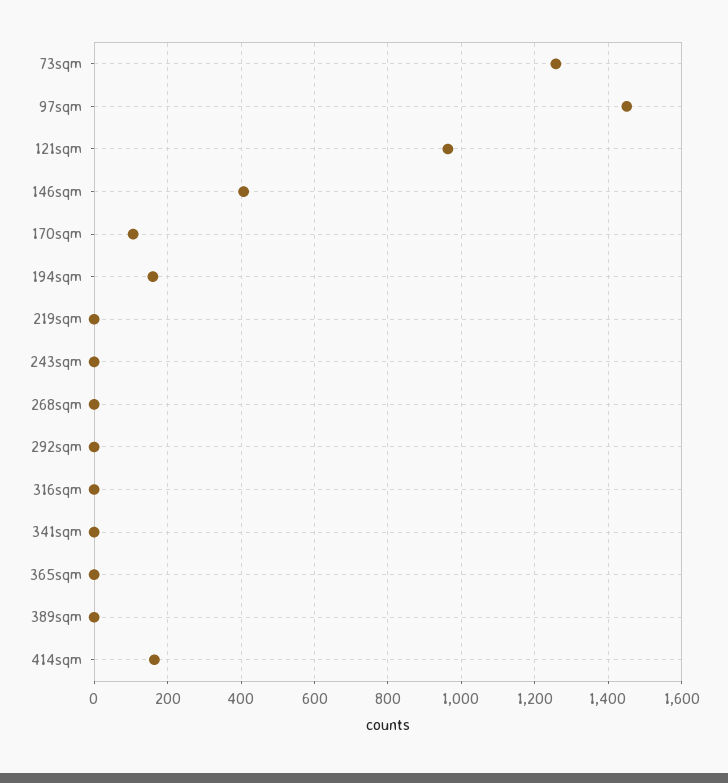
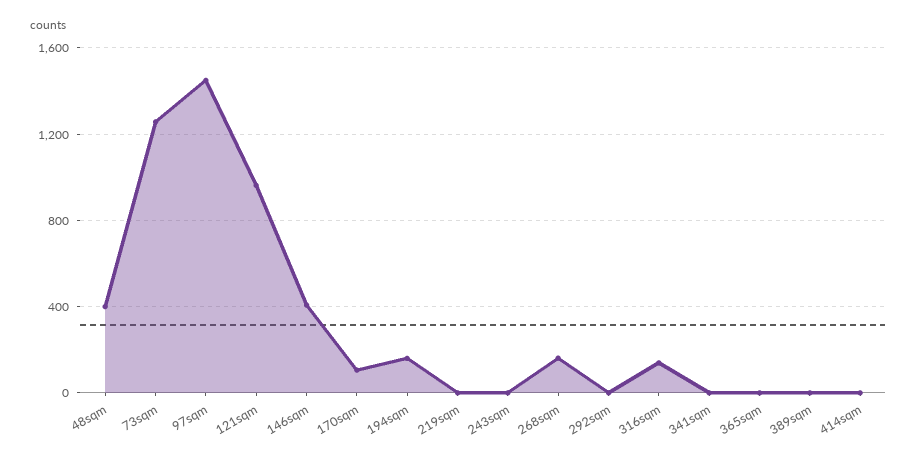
  {
    "73sqm": 1260,
    "97sqm": 1460,
    "121sqm": 960,
    "146sqm": 400,
    "170sqm": 100,
    "194sqm": 160,
    "219sqm": 0,
    "243sqm": 0,
-   "268sqm": 0,
+   "268sqm": 150,
    "292sqm": 0,
-   "316sqm": 0,
+   "316sqm": 150,
    "341sqm": 0,
    "365sqm": 0,
    "389sqm": 0,
-   "414sqm": 160
+   "414sqm": 0,
+   "48sqm": 400
  }

